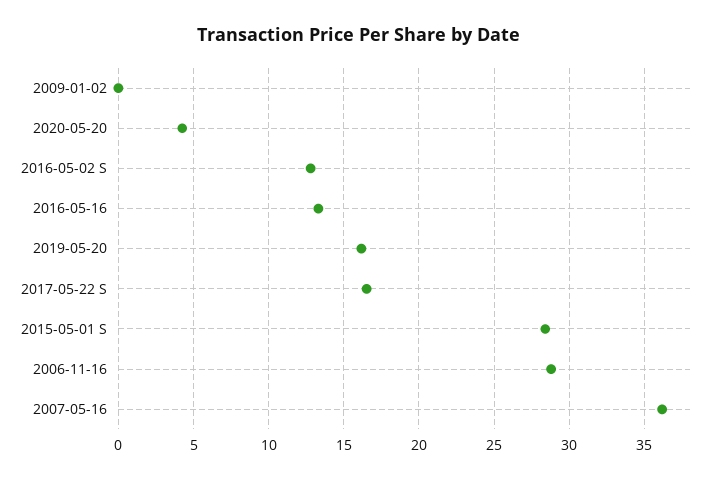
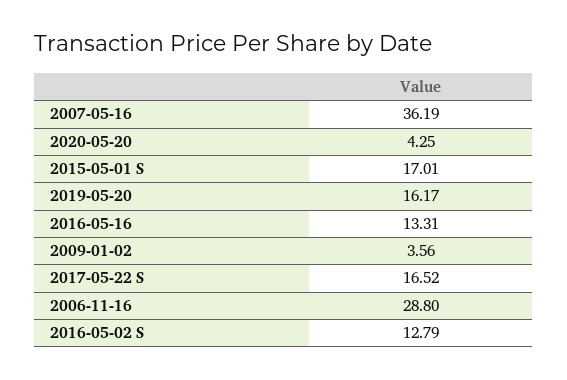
  {
-   "2009-01-02": 0,
+   "2009-01-02": 3.56,
    "2020-05-20": 4.25,
    "2016-05-02 S": 12.79,
    "2016-05-16": 13.31,
    "2019-05-20": 16.17,
    "2017-05-22 S": 16.52,
-   "2015-05-01 S": 28.5,
+   "2015-05-01 S": 17.01,
    "2006-11-16": 28.8,
    "2007-05-16": 36.19
  }

